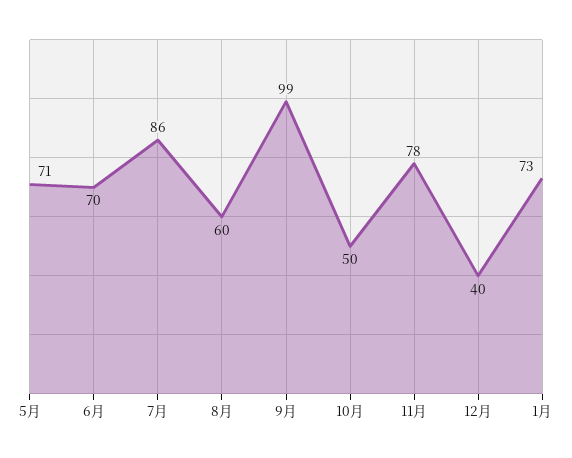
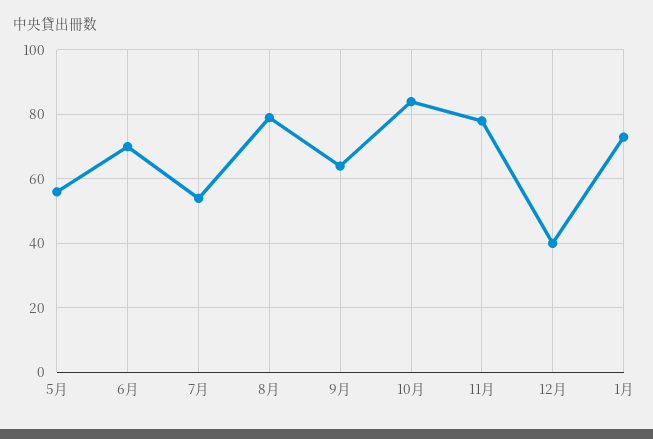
  {
-   "5月": 71,
+   "5月": 55,
    "6月": 70,
-   "7月": 86,
+   "7月": 55,
-   "8月": 60,
+   "8月": 80,
-   "9月": 99,
+   "9月": 65,
-   "10月": 50,
+   "10月": 85,
    "11月": 78,
    "12月": 40,
    "1月": 73
  }

